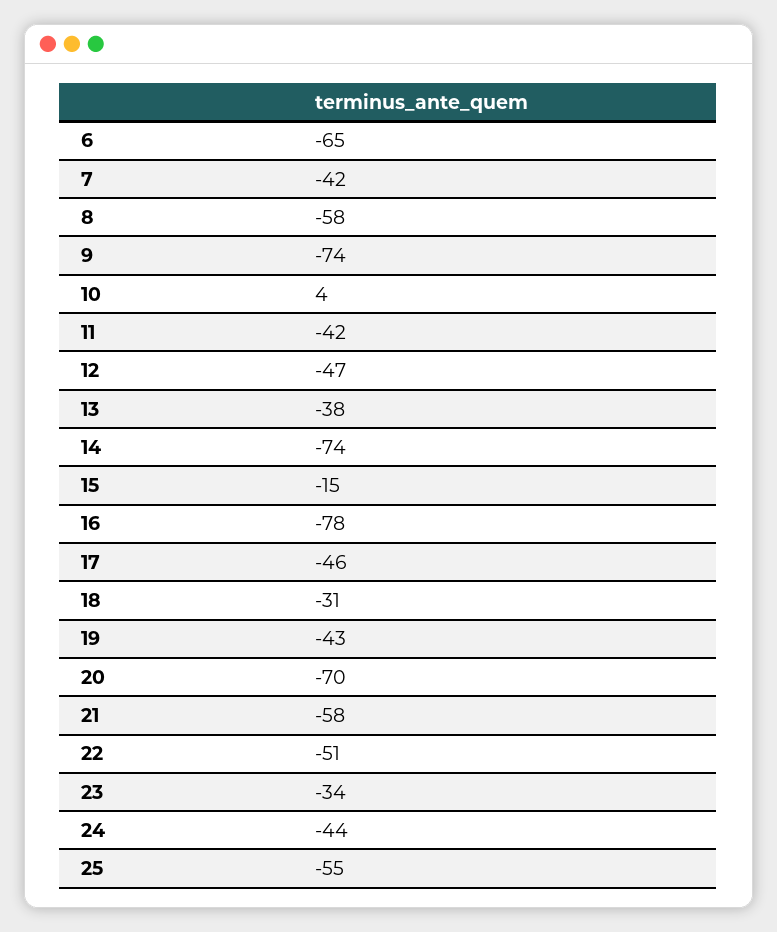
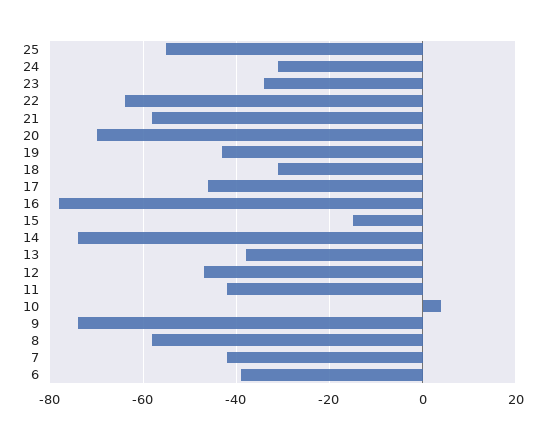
  {
-   "6": -65,
+   "6": -40,
    "7": -42,
    "8": -58,
    "9": -74,
    "10": 4,
    "11": -42,
    "12": -47,
    "13": -38,
    "14": -74,
    "15": -15,
    "16": -78,
    "17": -46,
    "18": -31,
    "19": -43,
    "20": -70,
    "21": -58,
-   "22": -51,
+   "22": -65,
    "23": -34,
-   "24": -44,
+   "24": -30,
    "25": -55
  }

